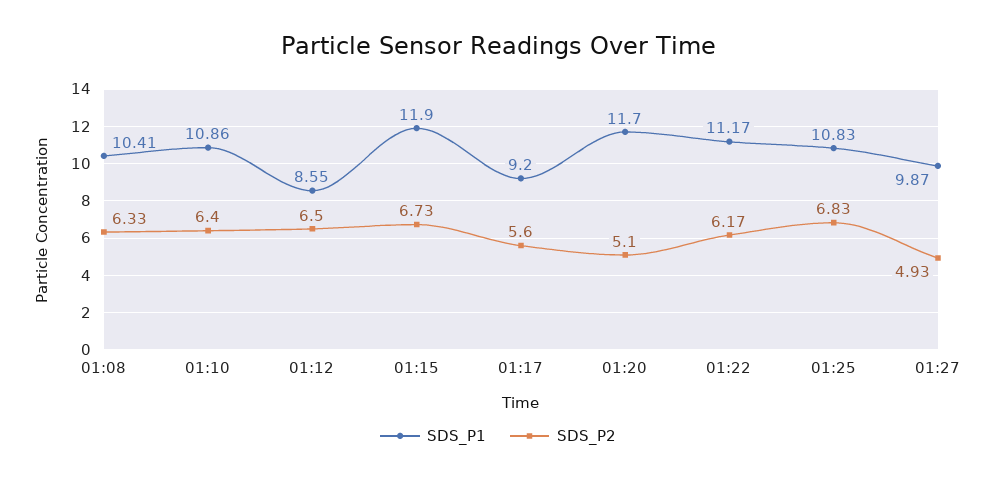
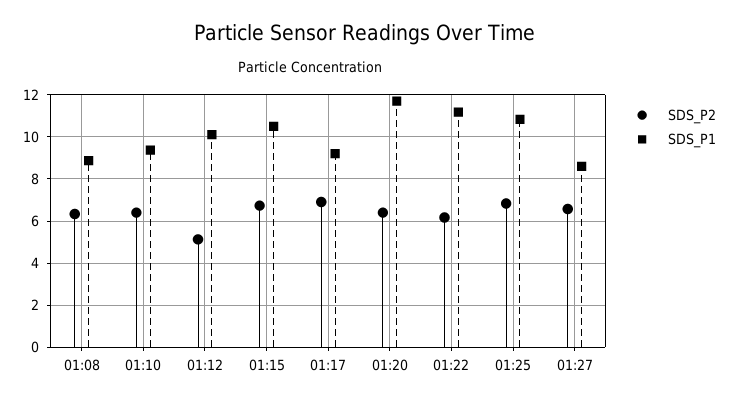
  {
    "SDS_P1": {
-     "01:08": 10.41,
+     "01:08": 9,
-     "01:10": 10.86,
+     "01:10": 9.5,
-     "01:12": 8.55,
+     "01:12": 10,
-     "01:15": 11.9,
+     "01:15": 10.5,
      "01:17": 9.2,
      "01:20": 11.7,
      "01:22": 11.17,
      "01:25": 10.83,
-     "01:27": 9.87
+     "01:27": 8.5
    },
    "SDS_P2": {
      "01:08": 6.33,
      "01:10": 6.4,
-     "01:12": 6.5,
+     "01:12": 5,
      "01:15": 6.73,
-     "01:17": 5.6,
+     "01:17": 7,
-     "01:20": 5.1,
+     "01:20": 6.5,
      "01:22": 6.17,
      "01:25": 6.83,
-     "01:27": 4.93
+     "01:27": 6.5
    }
  }

